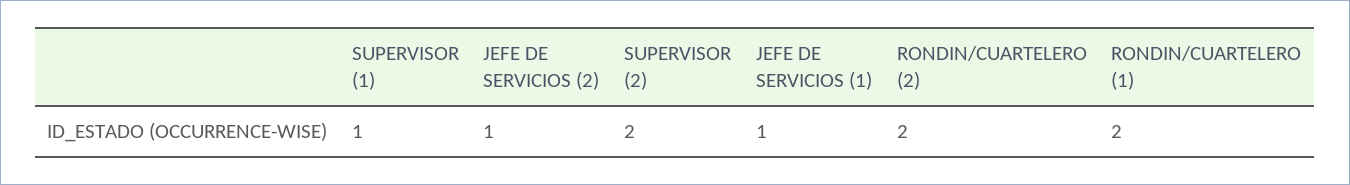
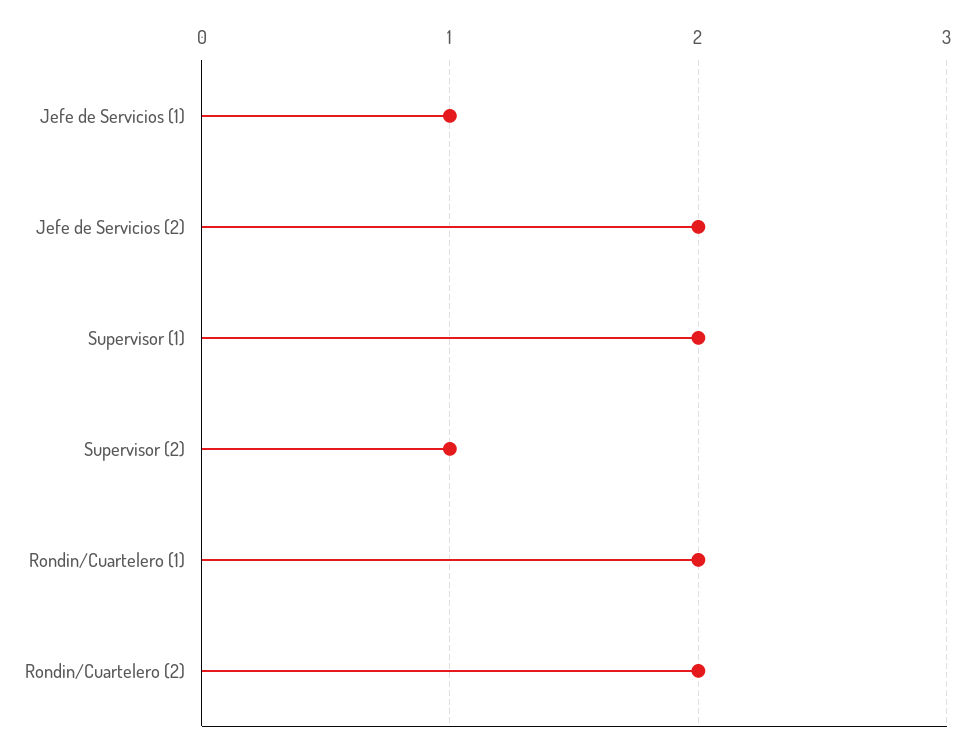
  {
-   "SUPERVISOR (1)": 1,
+   "SUPERVISOR (1)": 2,
-   "JEFE DE SERVICIOS (2)": 1,
+   "JEFE DE SERVICIOS (2)": 2,
-   "SUPERVISOR (2)": 2,
+   "SUPERVISOR (2)": 1,
    "JEFE DE SERVICIOS (1)": 1,
    "RONDIN/CUARTELERO (2)": 2,
    "RONDIN/CUARTELERO (1)": 2
  }

